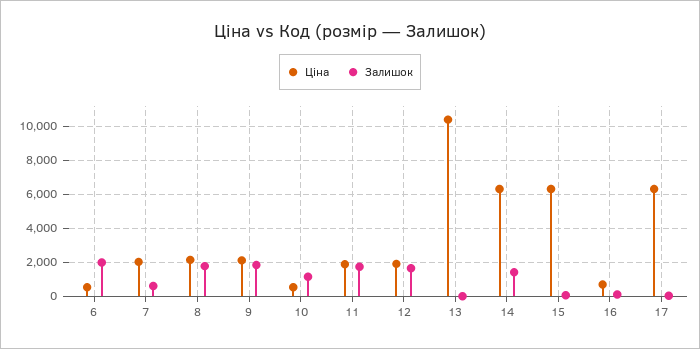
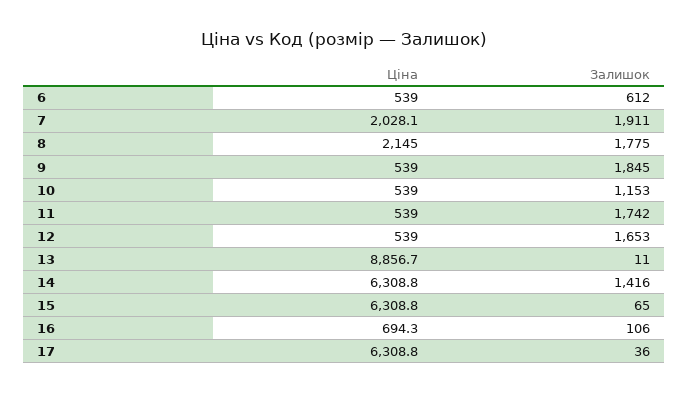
  {
    "Ціна": {
      "6": 539,
      "7": 2028.1,
      "8": 2145,
-     "9": 2000,
+     "9": 539,
      "10": 539,
-     "11": 2000,
+     "11": 539,
-     "12": 2000,
+     "12": 539,
-     "13": 10500,
+     "13": 8856.7,
      "14": 6308.8,
      "15": 6308.8,
      "16": 694.3,
      "17": 6308.8
    },
    "Залишок": {
-     "6": 2000,
+     "6": 612,
-     "7": 500,
+     "7": 1911,
      "8": 1775,
      "9": 1845,
      "10": 1153,
      "11": 1742,
      "12": 1653,
      "13": 11,
      "14": 1416,
      "15": 65,
      "16": 106,
      "17": 36
    }
  }

